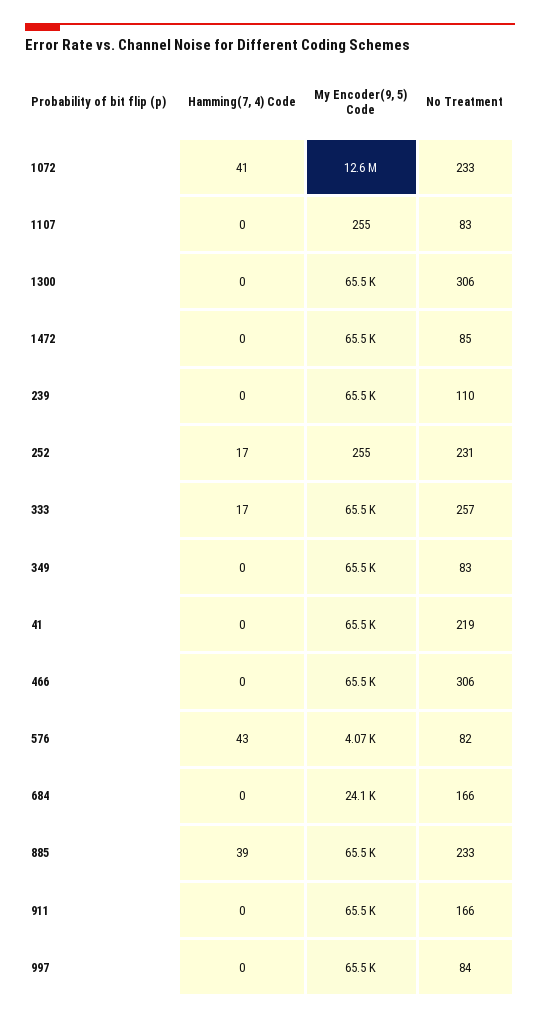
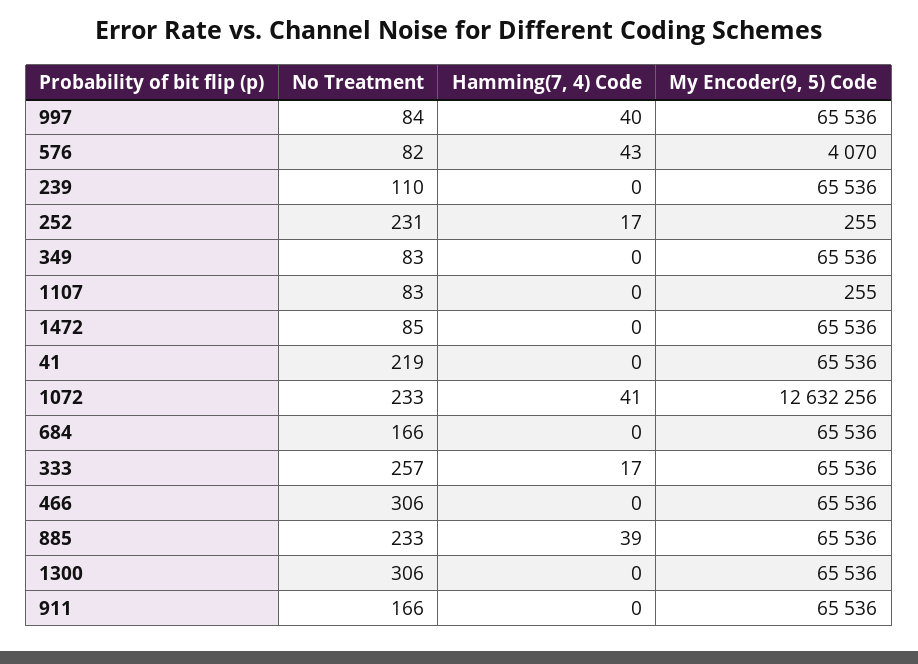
  {
    "Hamming(7, 4) Code": {
      "1072": 41,
      "1107": 0,
      "1300": 0,
      "1472": 0,
      "239": 0,
      "252": 17,
      "333": 17,
      "349": 0,
      "41": 0,
      "466": 0,
      "576": 43,
      "684": 0,
      "885": 39,
      "911": 0,
-     "997": 0
+     "997": 40
    },
    "My Encoder(9, 5) Code": {
      "1072": 12632256,
      "1107": 255,
      "1300": 65536,
      "1472": 65536,
      "239": 65536,
      "252": 255,
      "333": 65536,
      "349": 65536,
      "41": 65536,
      "466": 65536,
      "576": 4070,
-     "684": 24100,
+     "684": 65536,
      "885": 65536,
      "911": 65536,
      "997": 65536
    },
    "No Treatment": {
      "1072": 233,
      "1107": 83,
      "1300": 306,
      "1472": 85,
      "239": 110,
      "252": 231,
      "333": 257,
      "349": 83,
      "41": 219,
      "466": 306,
      "576": 82,
      "684": 166,
      "885": 233,
      "911": 166,
      "997": 84
    }
  }

